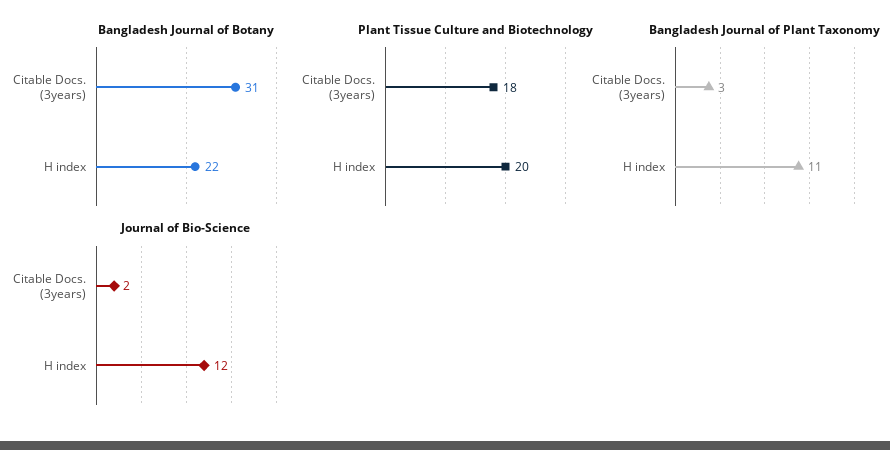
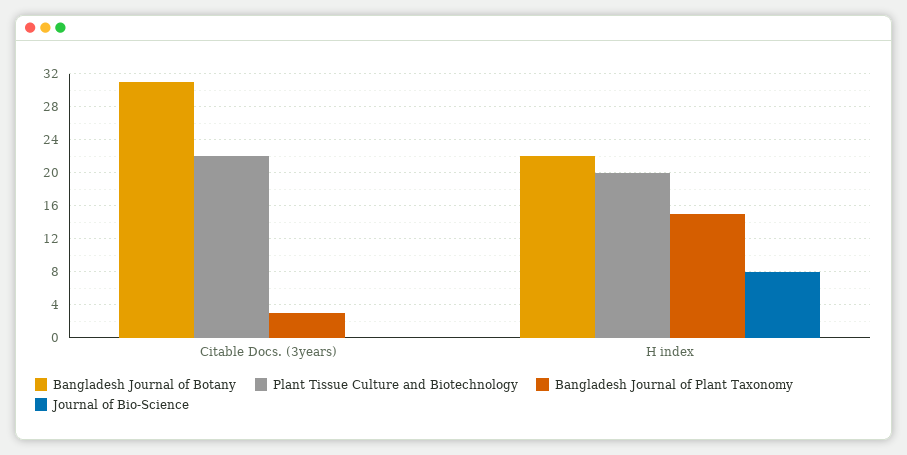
  {
    "Bangladesh Journal of Botany": {
      "Citable Docs. (3years)": 31,
      "H index": 22
    },
    "Plant Tissue Culture and Biotechnology": {
-     "Citable Docs. (3years)": 18,
+     "Citable Docs. (3years)": 22,
      "H index": 20
    },
    "Bangladesh Journal of Plant Taxonomy": {
      "Citable Docs. (3years)": 3,
-     "H index": 11
+     "H index": 15
    },
    "Journal of Bio-Science": {
-     "Citable Docs. (3years)": 2,
+     "Citable Docs. (3years)": 0,
-     "H index": 12
+     "H index": 8
    }
  }

